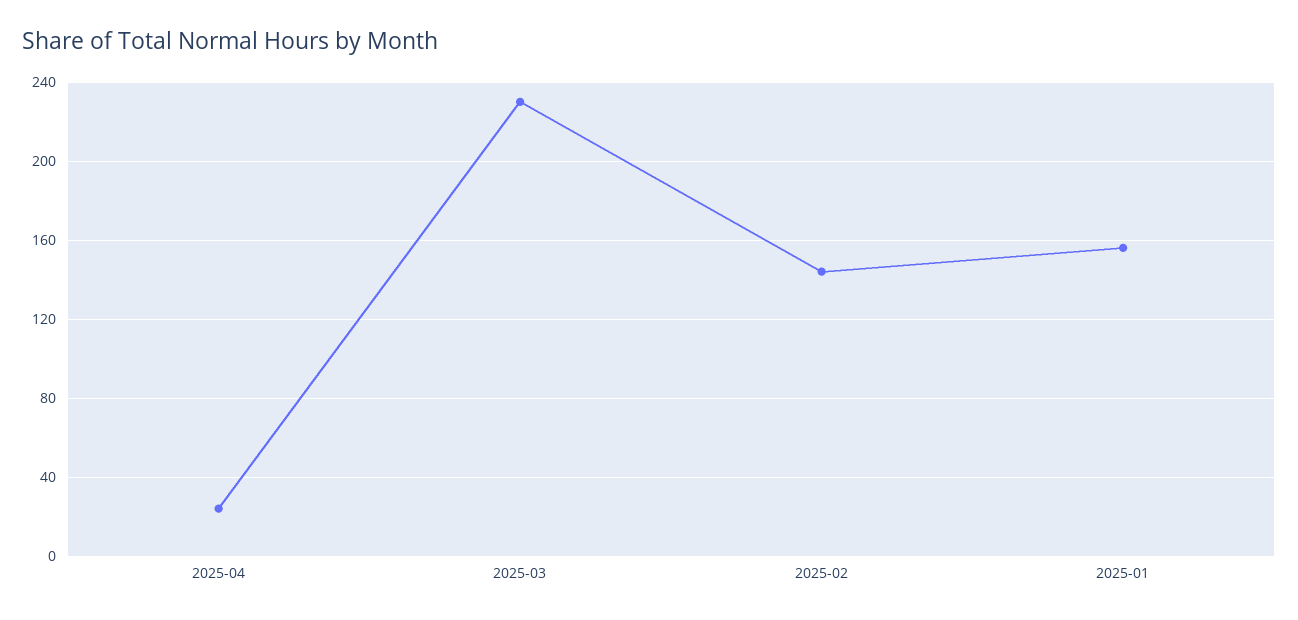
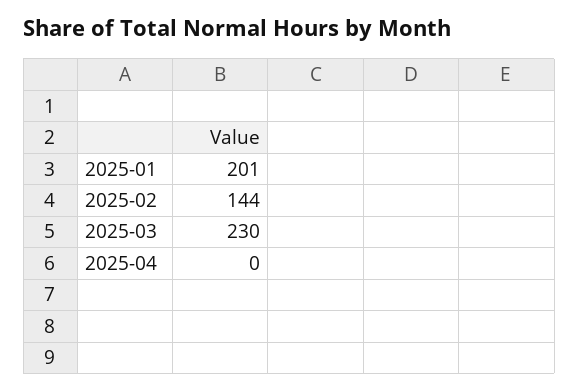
  {
-   "2025-04": 25,
+   "2025-04": 0,
    "2025-03": 230,
    "2025-02": 144,
-   "2025-01": 155
+   "2025-01": 201
  }

